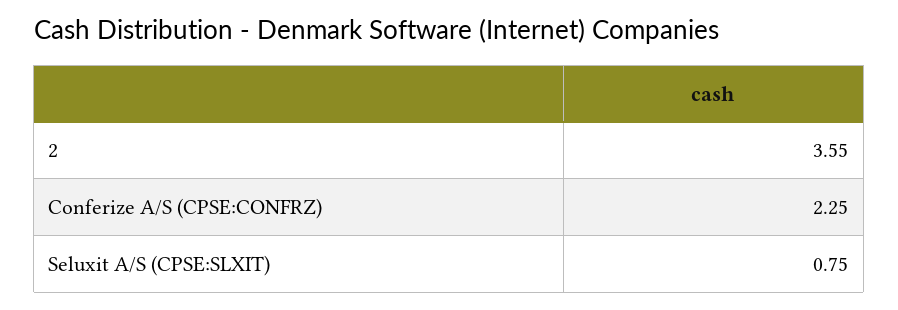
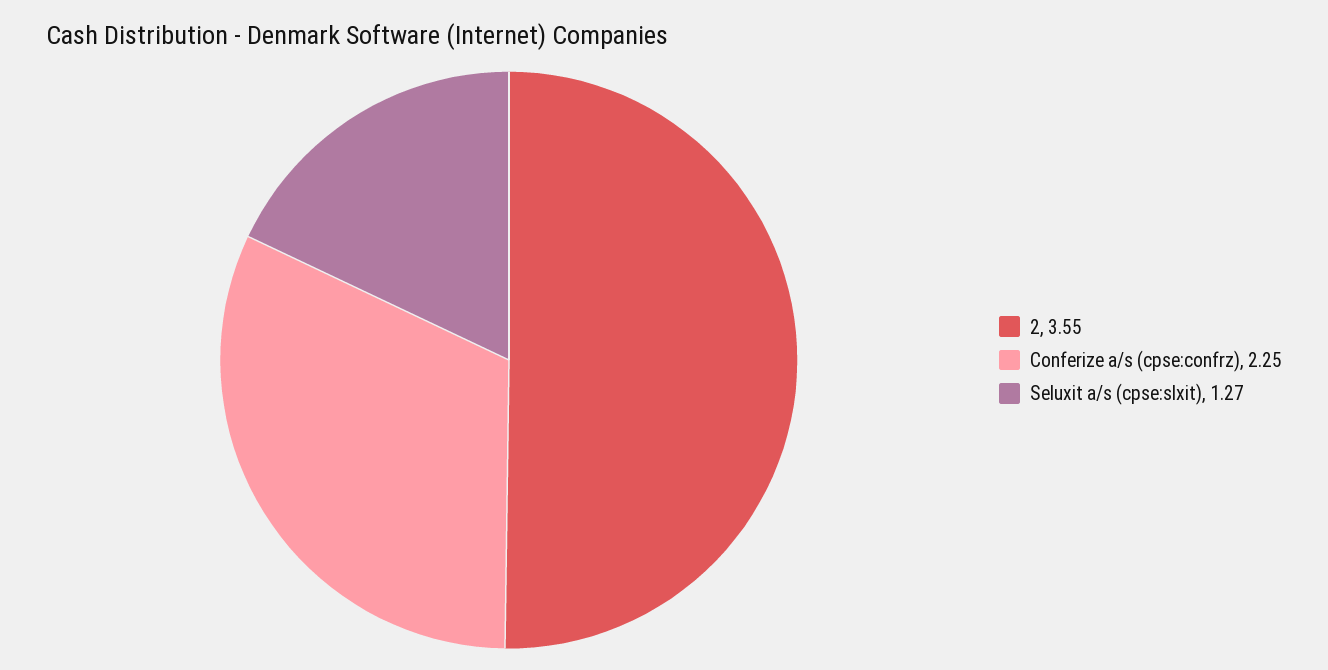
  {
    "2": 3.55,
    "Conferize A/S (CPSE:CONFRZ)": 2.25,
-   "Seluxit A/S (CPSE:SLXIT)": 0.75
+   "Seluxit A/S (CPSE:SLXIT)": 1.27
  }

